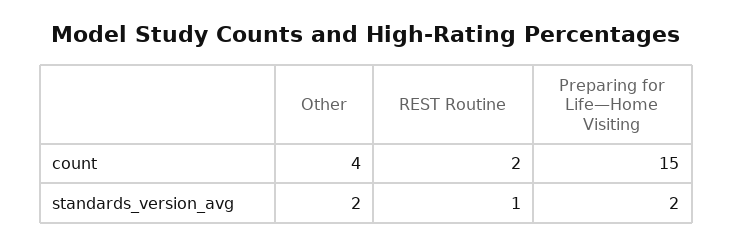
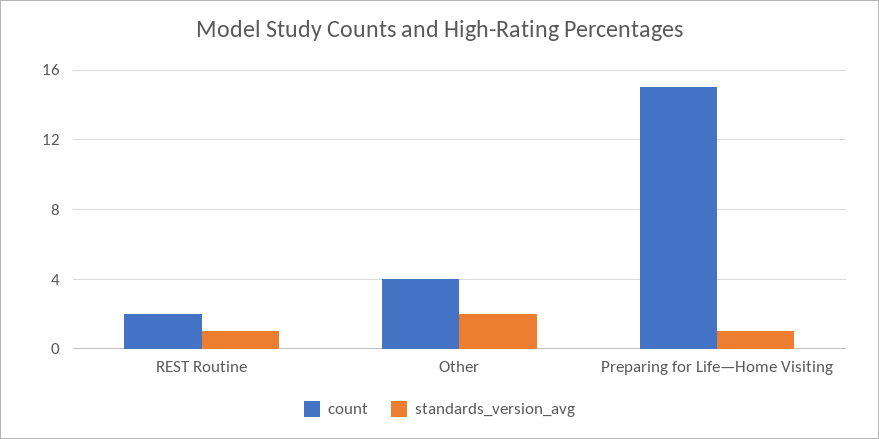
  {
    "count": {
      "Other": 4,
      "REST Routine": 2,
      "Preparing for Life—Home Visiting": 15
    },
    "standards_version_avg": {
      "Other": 2,
      "REST Routine": 1,
-     "Preparing for Life—Home Visiting": 2
+     "Preparing for Life—Home Visiting": 1
    }
  }

